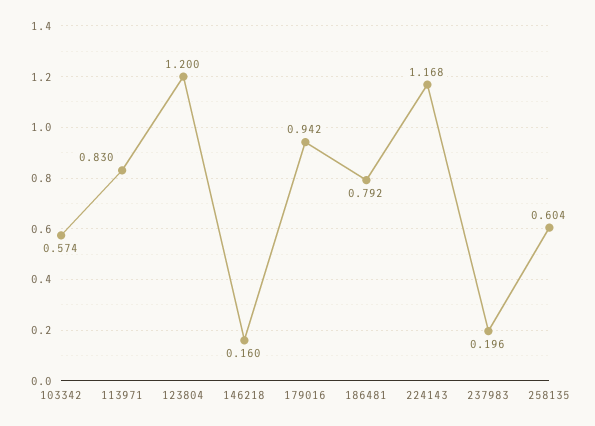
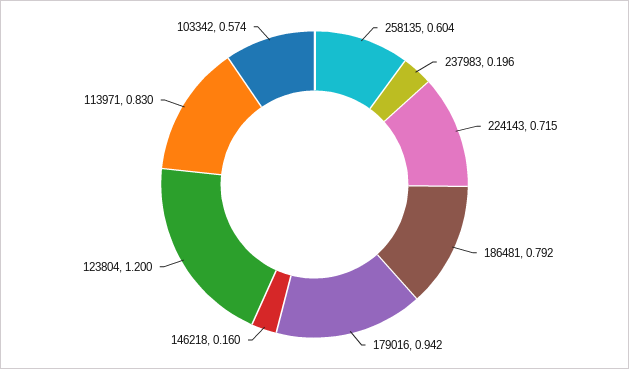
  {
    "103342": 0.574,
    "113971": 0.83,
    "123804": 1.2,
    "146218": 0.16,
    "179016": 0.942,
    "186481": 0.792,
-   "224143": 1.168,
+   "224143": 0.715,
    "237983": 0.196,
    "258135": 0.604
  }

